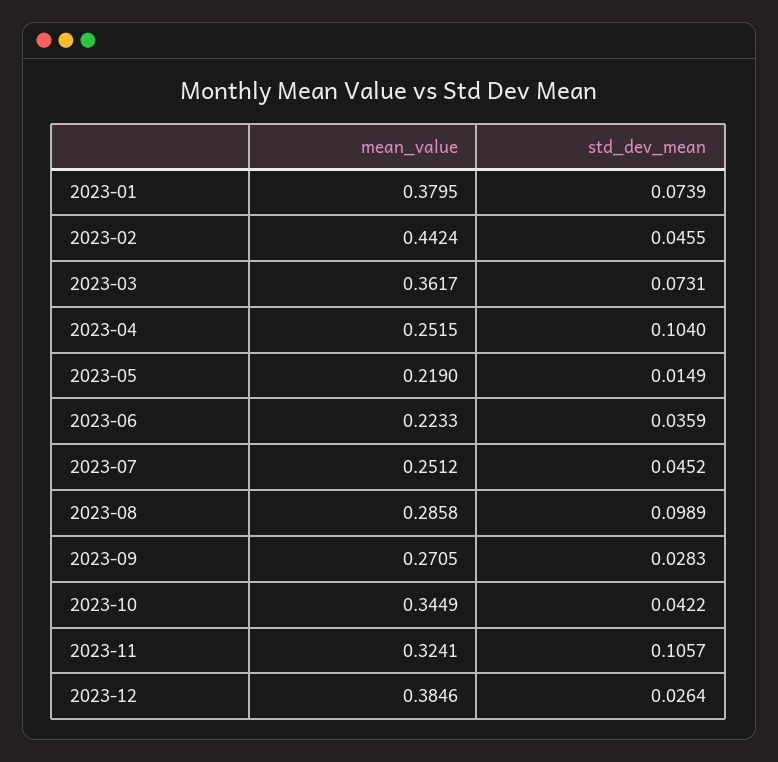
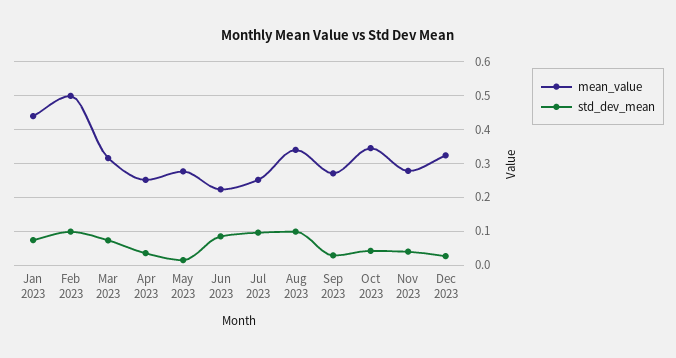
  {
    "mean_value": {
-     "2023-01": 0.3795,
+     "2023-01": 0.44,
-     "2023-02": 0.4424,
+     "2023-02": 0.5,
-     "2023-03": 0.3617,
+     "2023-03": 0.32,
      "2023-04": 0.2515,
-     "2023-05": 0.219,
+     "2023-05": 0.28,
      "2023-06": 0.2233,
      "2023-07": 0.2512,
-     "2023-08": 0.2858,
+     "2023-08": 0.34,
      "2023-09": 0.2705,
      "2023-10": 0.3449,
-     "2023-11": 0.3241,
+     "2023-11": 0.28,
-     "2023-12": 0.3846
+     "2023-12": 0.32
    },
    "std_dev_mean": {
      "2023-01": 0.0739,
-     "2023-02": 0.0455,
+     "2023-02": 0.1,
      "2023-03": 0.0731,
-     "2023-04": 0.104,
+     "2023-04": 0.04,
      "2023-05": 0.0149,
-     "2023-06": 0.0359,
+     "2023-06": 0.08,
-     "2023-07": 0.0452,
+     "2023-07": 0.1,
      "2023-08": 0.0989,
      "2023-09": 0.0283,
      "2023-10": 0.0422,
-     "2023-11": 0.1057,
+     "2023-11": 0.04,
      "2023-12": 0.0264
    }
  }

